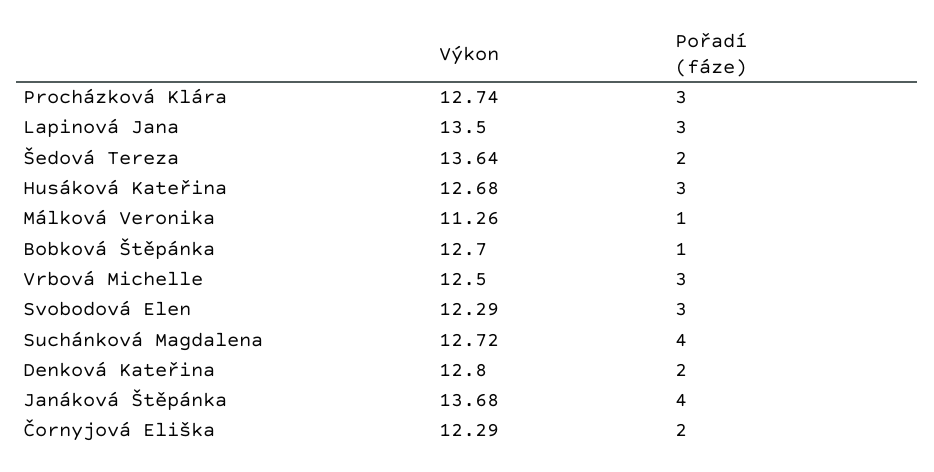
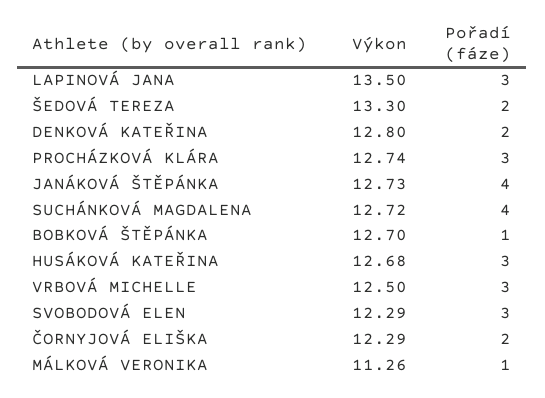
  {
    "Výkon": {
      "Procházková Klára": 12.74,
      "Lapinová Jana": 13.5,
-     "Šedová Tereza": 13.64,
+     "Šedová Tereza": 13.3,
      "Husáková Kateřina": 12.68,
      "Málková Veronika": 11.26,
      "Bobková Štěpánka": 12.7,
      "Vrbová Michelle": 12.5,
      "Svobodová Elen": 12.29,
      "Suchánková Magdalena": 12.72,
      "Denková Kateřina": 12.8,
-     "Janáková Štěpánka": 13.68,
+     "Janáková Štěpánka": 12.73,
      "Čornyjová Eliška": 12.29
    },
    "Pořadí (fáze)": {
      "Procházková Klára": 3,
      "Lapinová Jana": 3,
      "Šedová Tereza": 2,
      "Husáková Kateřina": 3,
      "Málková Veronika": 1,
      "Bobková Štěpánka": 1,
      "Vrbová Michelle": 3,
      "Svobodová Elen": 3,
      "Suchánková Magdalena": 4,
      "Denková Kateřina": 2,
      "Janáková Štěpánka": 4,
      "Čornyjová Eliška": 2
    }
  }

